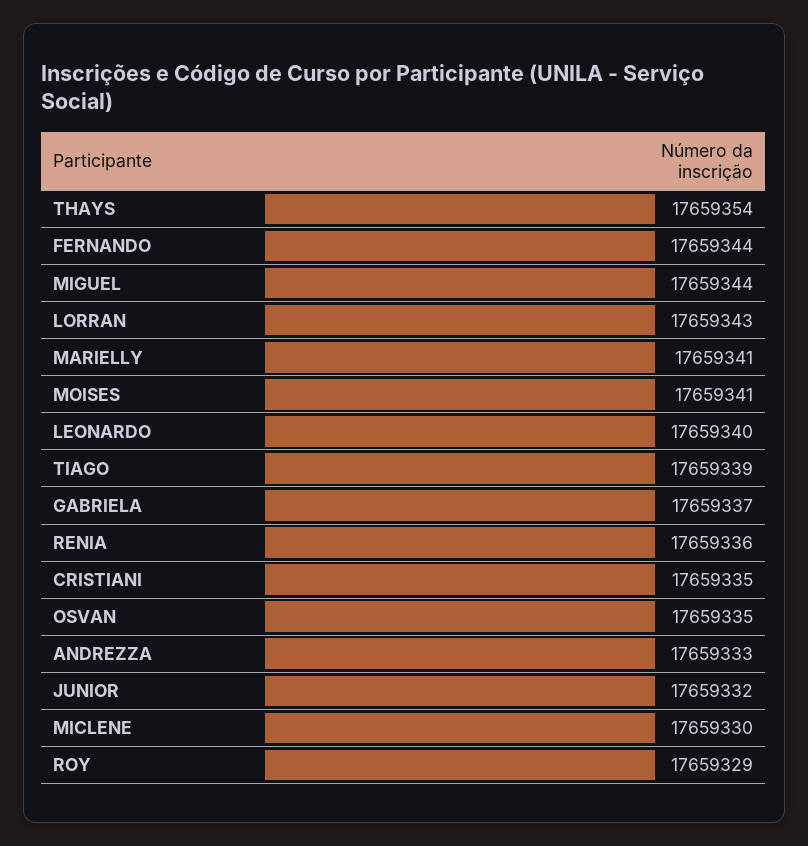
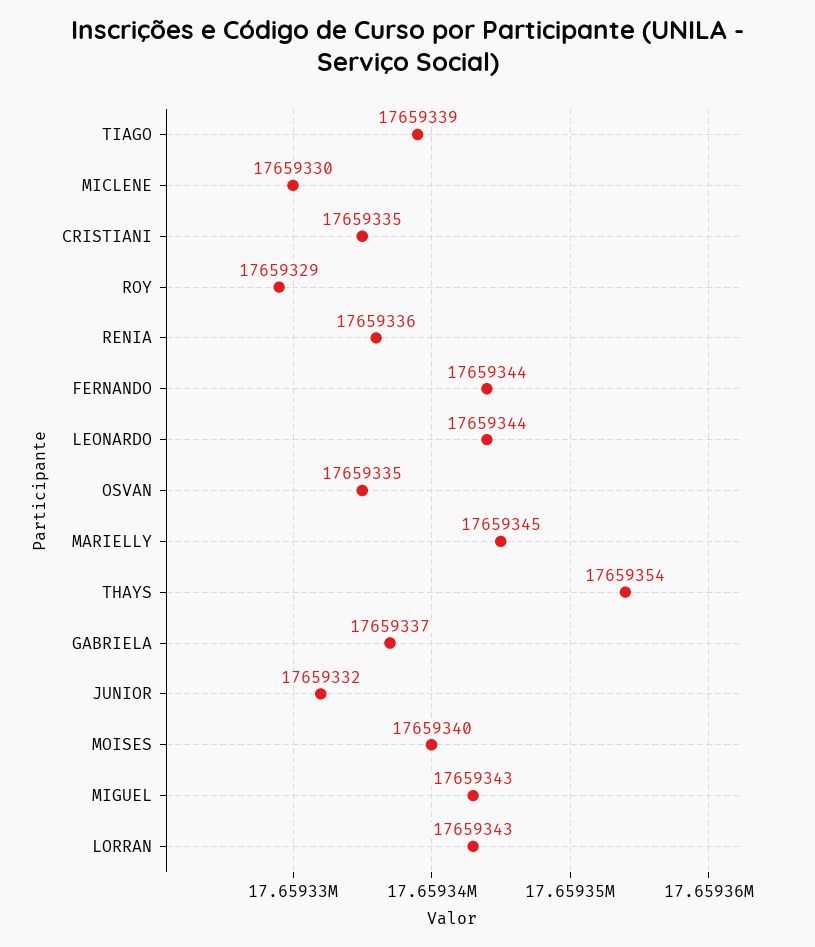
  {
    "THAYS": 17659354,
    "FERNANDO": 17659344,
-   "MIGUEL": 17659344,
+   "MIGUEL": 17659343,
    "LORRAN": 17659343,
-   "MARIELLY": 17659341,
+   "MARIELLY": 17659345,
-   "MOISES": 17659341,
+   "MOISES": 17659340,
-   "LEONARDO": 17659340,
+   "LEONARDO": 17659344,
    "TIAGO": 17659339,
    "GABRIELA": 17659337,
    "RENIA": 17659336,
    "CRISTIANI": 17659335,
    "OSVAN": 17659335,
-   "ANDREZZA": 17659333,
    "JUNIOR": 17659332,
    "MICLENE": 17659330,
    "ROY": 17659329
  }

